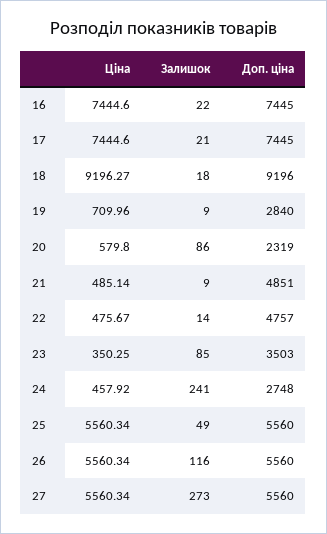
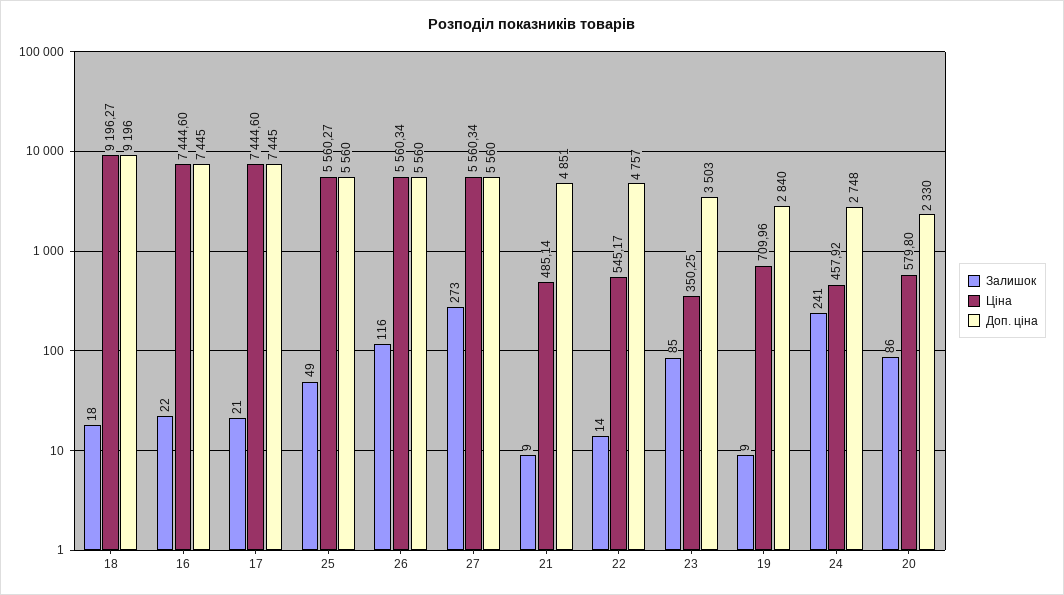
  {
    "Ціна": {
      "16": 7444.6,
      "17": 7444.6,
      "18": 9196.27,
      "19": 709.96,
      "20": 579.8,
      "21": 485.14,
-     "22": 475.67,
+     "22": 545.17,
      "23": 350.25,
      "24": 457.92,
-     "25": 5560.34,
+     "25": 5560.27,
      "26": 5560.34,
      "27": 5560.34
    },
    "Залишок": {
      "16": 22,
      "17": 21,
      "18": 18,
      "19": 9,
      "20": 86,
      "21": 9,
      "22": 14,
      "23": 85,
      "24": 241,
      "25": 49,
      "26": 116,
      "27": 273
    },
    "Доп. ціна": {
      "16": 7445,
      "17": 7445,
      "18": 9196,
      "19": 2840,
-     "20": 2319,
+     "20": 2330,
      "21": 4851,
      "22": 4757,
      "23": 3503,
      "24": 2748,
      "25": 5560,
      "26": 5560,
      "27": 5560
    }
  }

